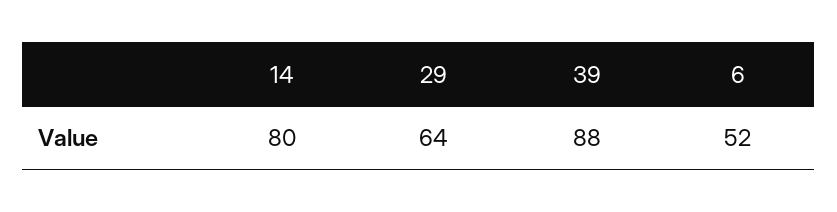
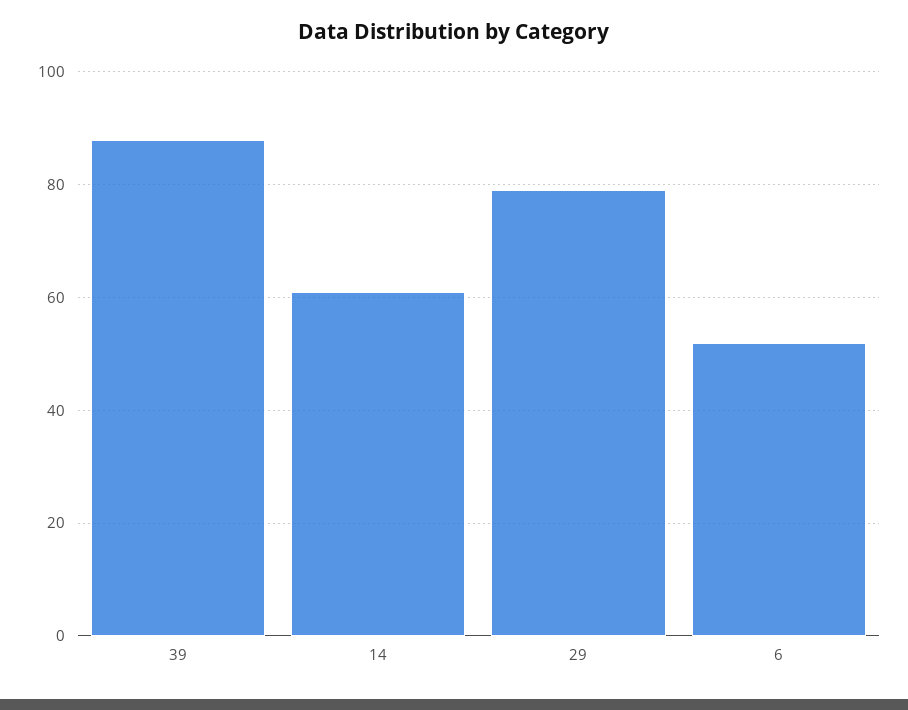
  {
-   "14": 80,
+   "14": 60,
-   "29": 64,
+   "29": 80,
    "39": 88,
    "6": 52
  }

